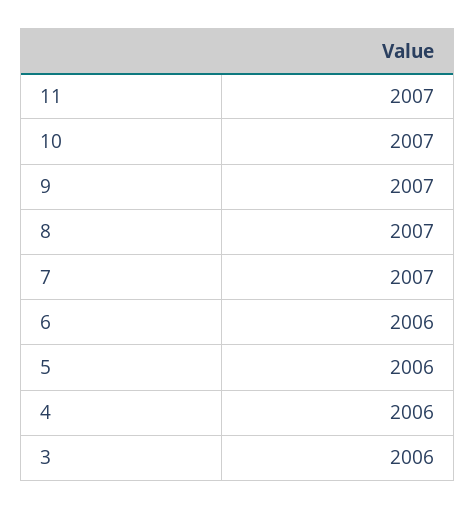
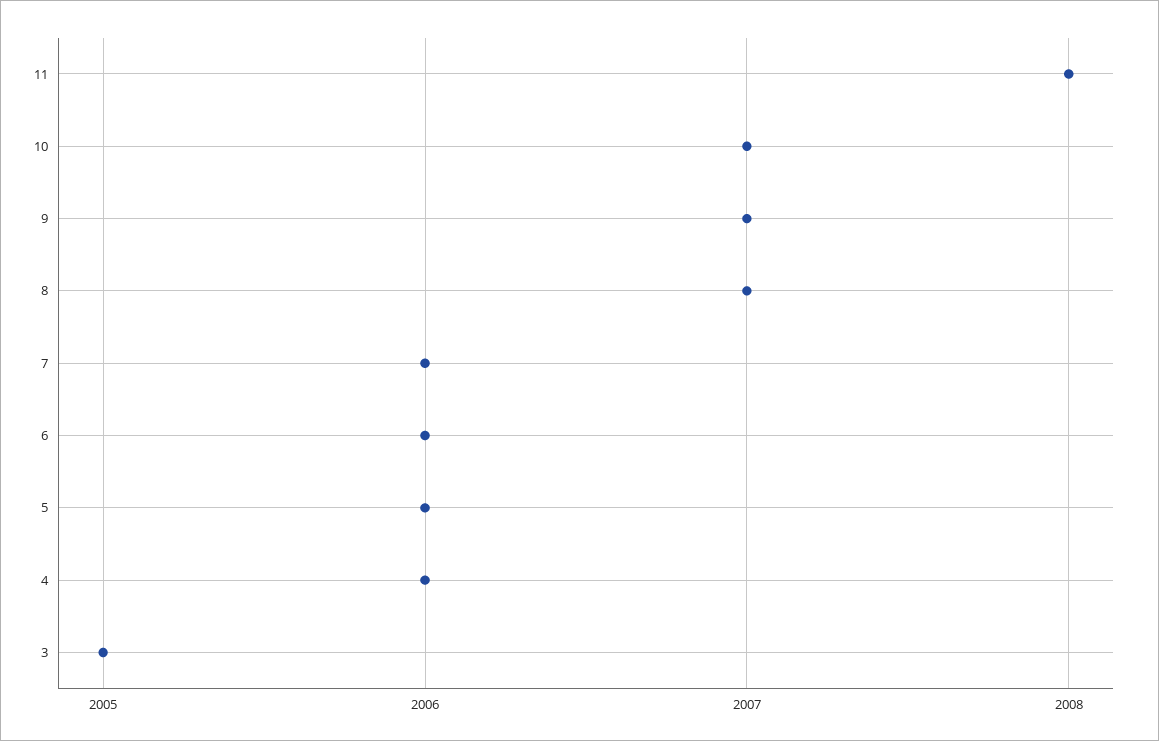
  {
-   "11": 2007,
+   "11": 2008,
    "10": 2007,
    "9": 2007,
    "8": 2007,
-   "7": 2007,
+   "7": 2006,
    "6": 2006,
    "5": 2006,
    "4": 2006,
-   "3": 2006
+   "3": 2005
  }

